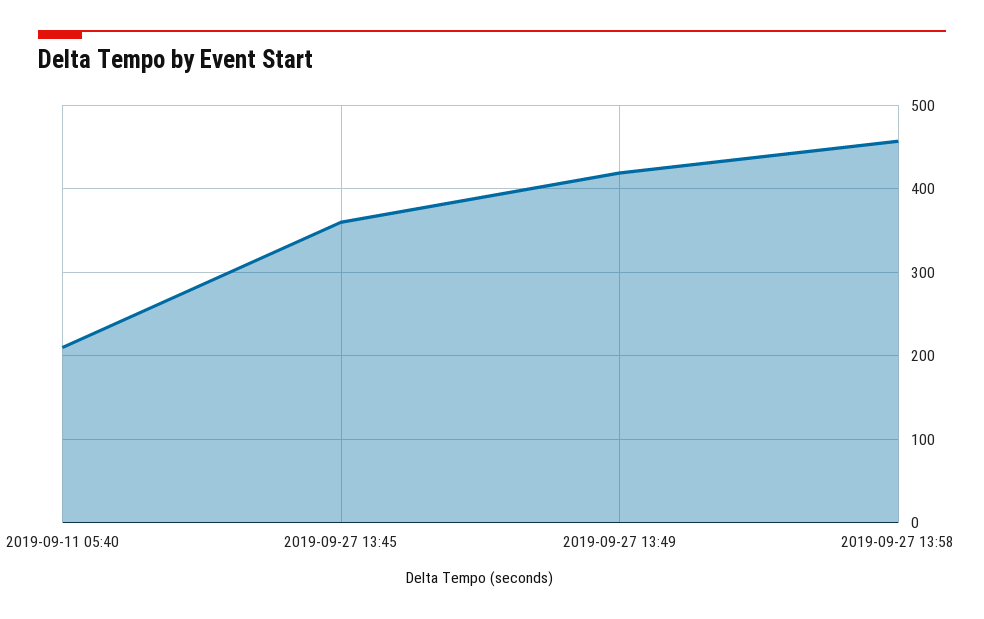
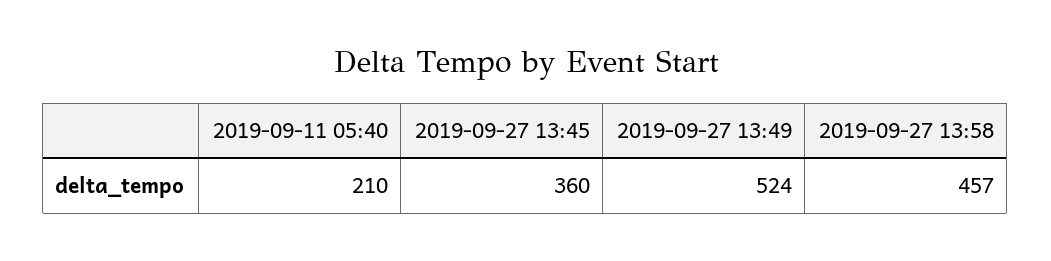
  {
    "2019-09-11 05:40": 210,
    "2019-09-27 13:45": 360,
-   "2019-09-27 13:49": 420,
+   "2019-09-27 13:49": 524,
    "2019-09-27 13:58": 457
  }

